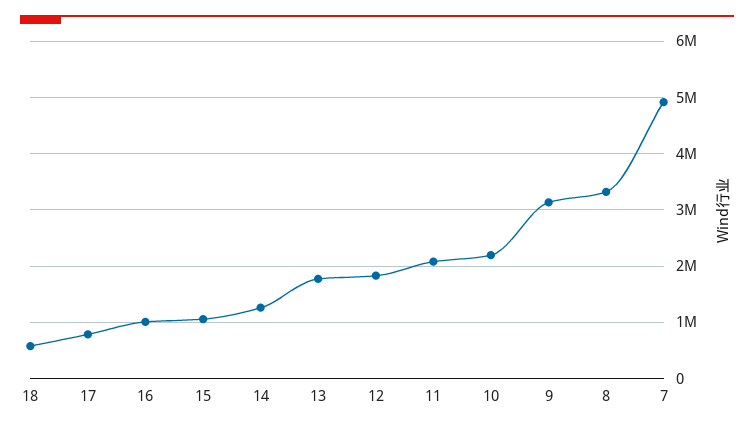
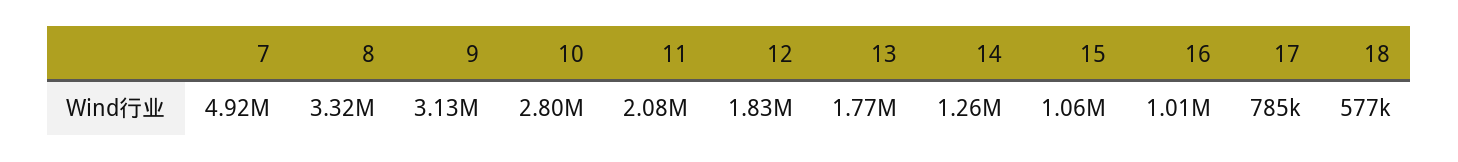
  {
    "18": 577000,
    "17": 785000,
    "16": 1010000,
    "15": 1060000,
    "14": 1260000,
    "13": 1770000,
    "12": 1830000,
    "11": 2080000,
-   "10": 2200000,
+   "10": 2800000,
    "9": 3130000,
    "8": 3320000,
    "7": 4920000
  }

